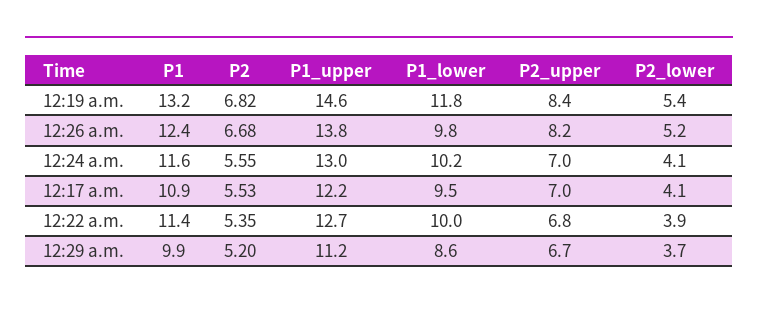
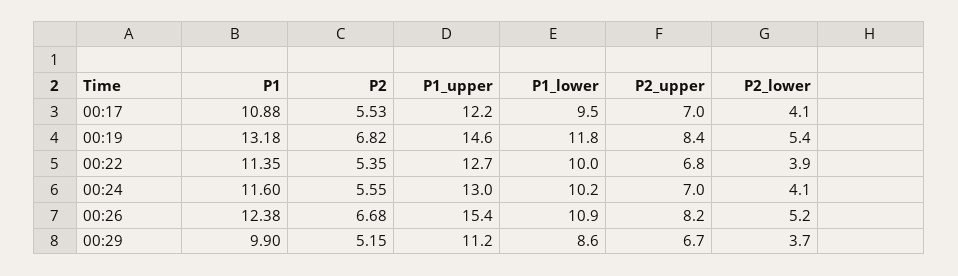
  {
    "P1": {
      "12:19 a.m.": 13.18,
      "12:26 a.m.": 12.38,
      "12:24 a.m.": 11.6,
      "12:17 a.m.": 10.88,
      "12:22 a.m.": 11.35,
      "12:29 a.m.": 9.9
    },
    "P2": {
      "12:19 a.m.": 6.82,
      "12:26 a.m.": 6.68,
      "12:24 a.m.": 5.55,
      "12:17 a.m.": 5.53,
      "12:22 a.m.": 5.35,
-     "12:29 a.m.": 5.2
+     "12:29 a.m.": 5.15
    },
    "P1_upper": {
      "12:19 a.m.": 14.6,
-     "12:26 a.m.": 13.8,
+     "12:26 a.m.": 15.4,
      "12:24 a.m.": 13,
      "12:17 a.m.": 12.2,
      "12:22 a.m.": 12.7,
      "12:29 a.m.": 11.2
    },
    "P1_lower": {
      "12:19 a.m.": 11.8,
-     "12:26 a.m.": 9.8,
+     "12:26 a.m.": 10.9,
      "12:24 a.m.": 10.2,
      "12:17 a.m.": 9.5,
      "12:22 a.m.": 10,
      "12:29 a.m.": 8.6
    },
    "P2_upper": {
      "12:19 a.m.": 8.4,
      "12:26 a.m.": 8.2,
      "12:24 a.m.": 7,
      "12:17 a.m.": 7,
      "12:22 a.m.": 6.8,
      "12:29 a.m.": 6.7
    },
    "P2_lower": {
      "12:19 a.m.": 5.4,
      "12:26 a.m.": 5.2,
      "12:24 a.m.": 4.1,
      "12:17 a.m.": 4.1,
      "12:22 a.m.": 3.9,
      "12:29 a.m.": 3.7
    }
  }

